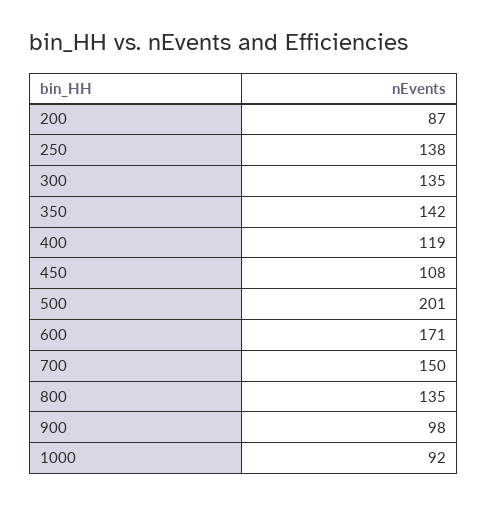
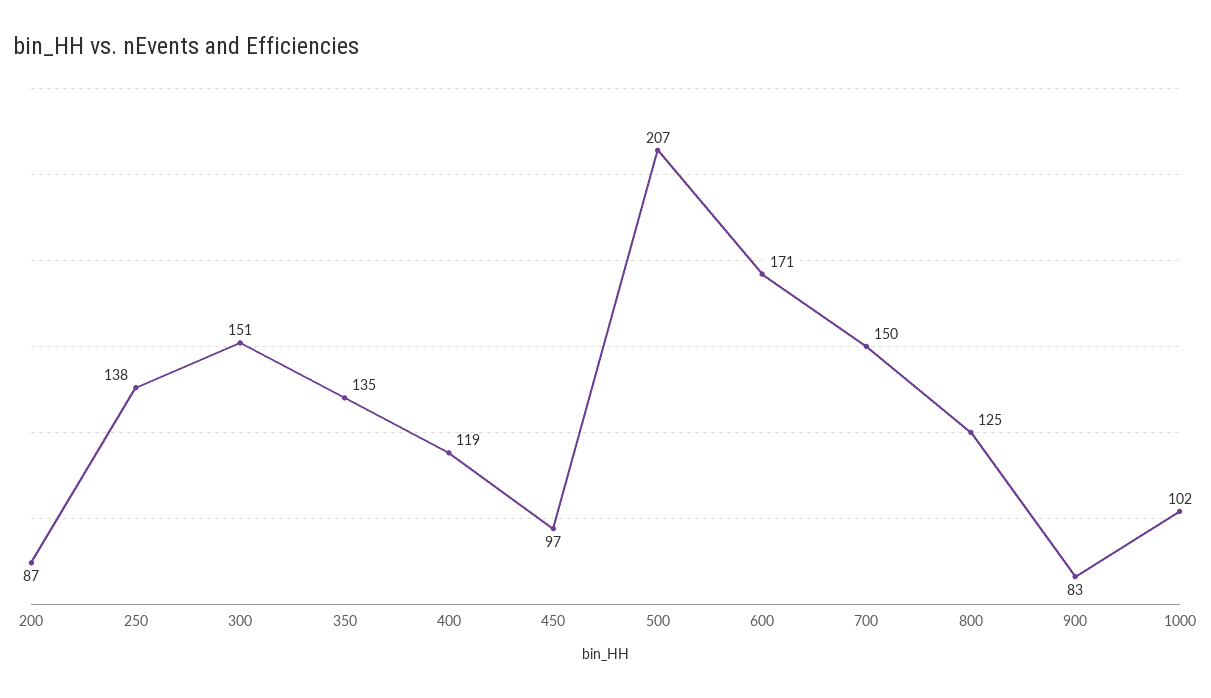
  {
    "200": 87,
    "250": 138,
-   "300": 135,
+   "300": 151,
-   "350": 142,
+   "350": 135,
    "400": 119,
-   "450": 108,
+   "450": 97,
-   "500": 201,
+   "500": 207,
    "600": 171,
    "700": 150,
-   "800": 135,
+   "800": 125,
-   "900": 98,
+   "900": 83,
-   "1000": 92
+   "1000": 102
  }

